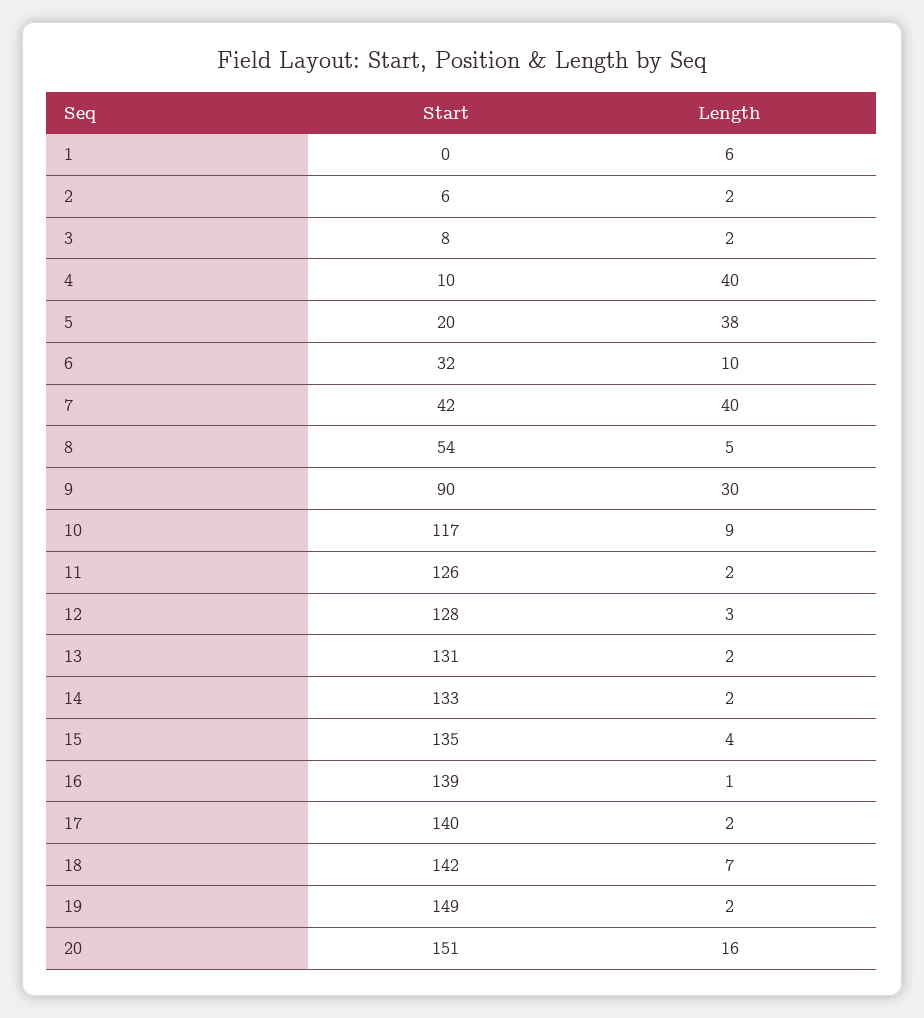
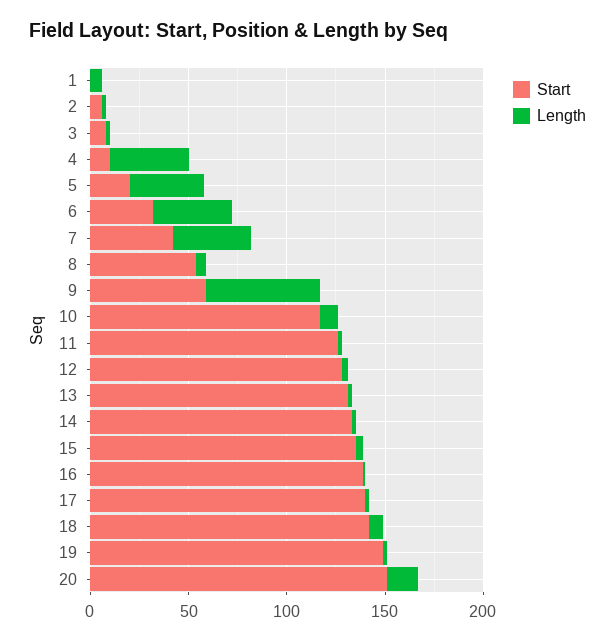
  {
    "Start": {
      "1": 0,
      "2": 6,
      "3": 8,
      "4": 10,
      "5": 20,
      "6": 32,
      "7": 42,
      "8": 54,
-     "9": 90,
+     "9": 60,
      "10": 117,
      "11": 126,
      "12": 128,
      "13": 131,
      "14": 133,
      "15": 135,
      "16": 139,
      "17": 140,
      "18": 142,
      "19": 149,
      "20": 151
    },
    "Length": {
      "1": 6,
      "2": 2,
      "3": 2,
      "4": 40,
      "5": 38,
-     "6": 10,
+     "6": 40,
      "7": 40,
      "8": 5,
-     "9": 30,
+     "9": 60,
      "10": 9,
      "11": 2,
      "12": 3,
      "13": 2,
      "14": 2,
      "15": 4,
      "16": 1,
      "17": 2,
      "18": 7,
      "19": 2,
      "20": 16
    }
  }

